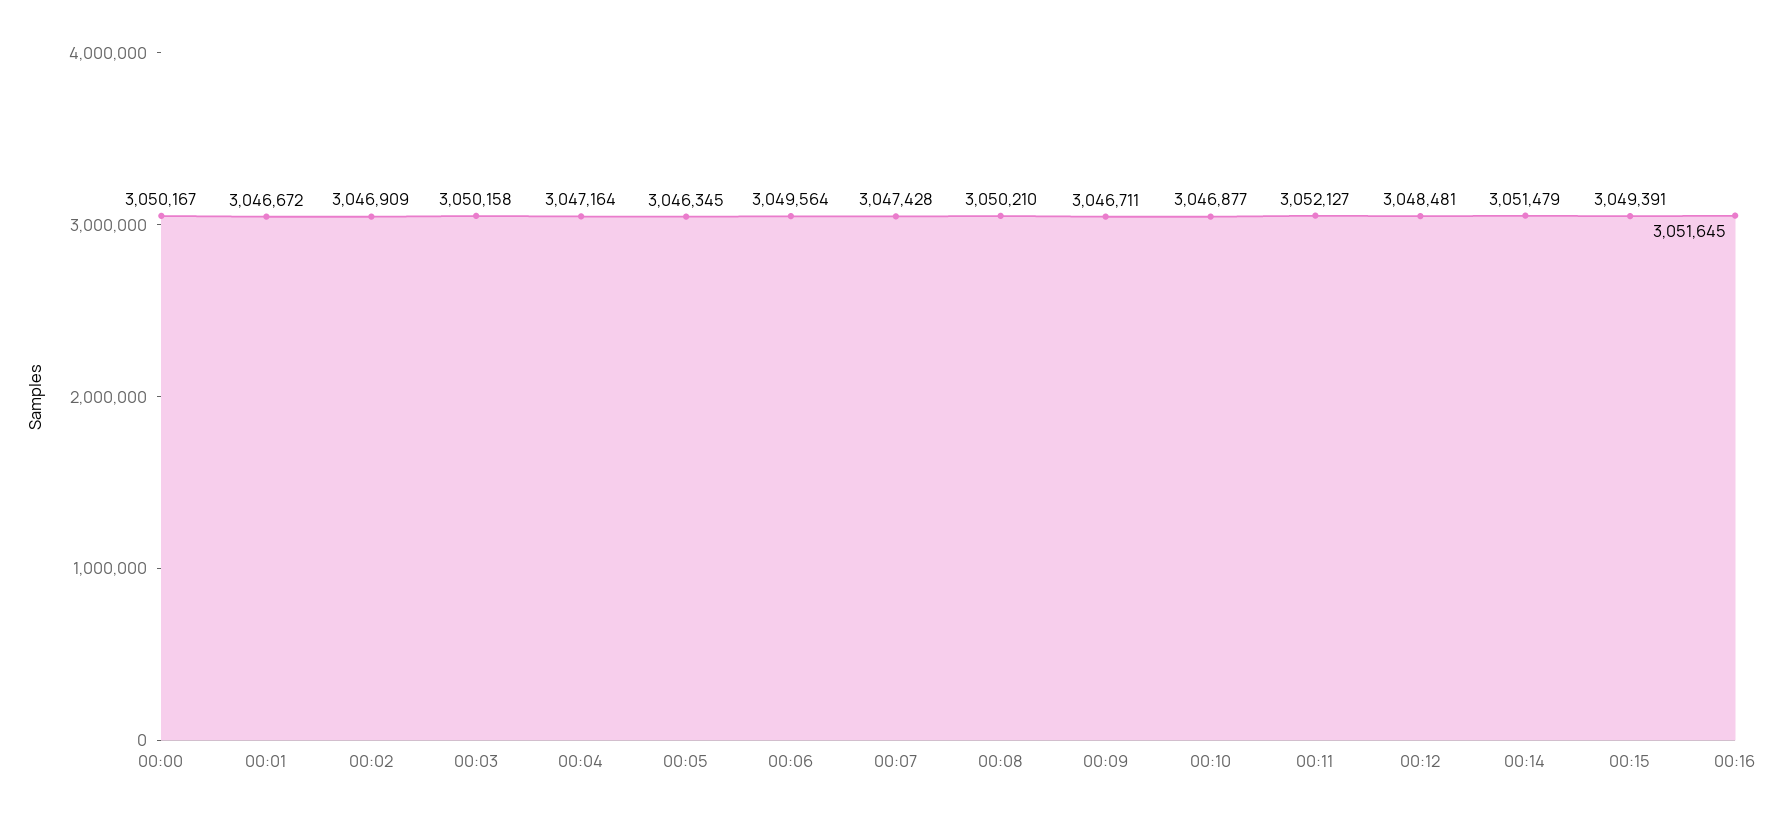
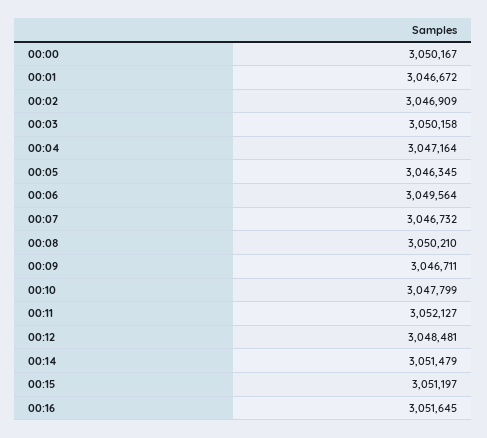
  {
    "00:00": 3050167,
    "00:01": 3046672,
    "00:02": 3046909,
    "00:03": 3050158,
    "00:04": 3047164,
    "00:05": 3046345,
    "00:06": 3049564,
-   "00:07": 3047428,
+   "00:07": 3046732,
    "00:08": 3050210,
    "00:09": 3046711,
-   "00:10": 3046877,
+   "00:10": 3047799,
    "00:11": 3052127,
    "00:12": 3048481,
    "00:14": 3051479,
-   "00:15": 3049391,
+   "00:15": 3051197,
    "00:16": 3051645
  }

